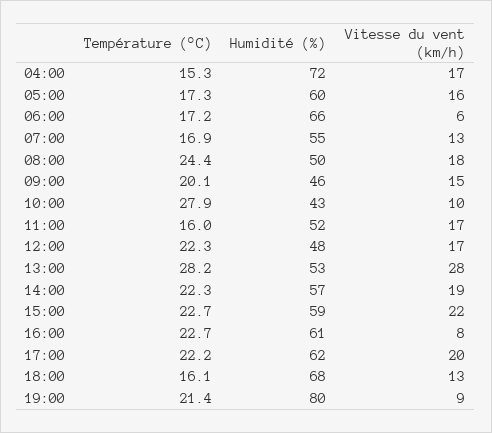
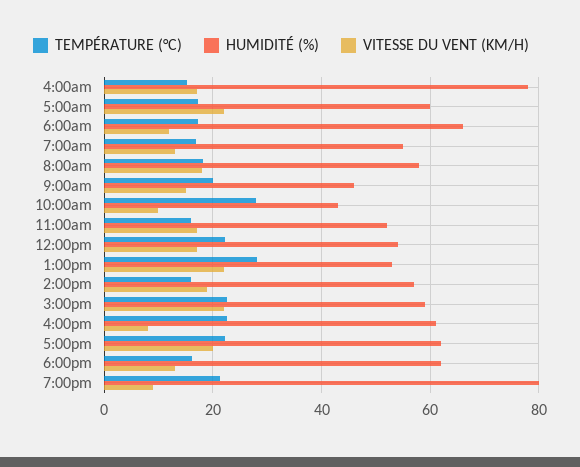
  {
    "Température (°C)": {
      "04:00": 15.3,
      "05:00": 17.3,
      "06:00": 17.2,
      "07:00": 16.9,
-     "08:00": 24.4,
+     "08:00": 18,
      "09:00": 20.1,
      "10:00": 27.9,
      "11:00": 16,
      "12:00": 22.3,
      "13:00": 28.2,
-     "14:00": 22.3,
+     "14:00": 16,
      "15:00": 22.7,
      "16:00": 22.7,
      "17:00": 22.2,
      "18:00": 16.1,
      "19:00": 21.4
    },
    "Humidité (%)": {
-     "04:00": 72,
+     "04:00": 78,
      "05:00": 60,
      "06:00": 66,
      "07:00": 55,
-     "08:00": 50,
+     "08:00": 58,
      "09:00": 46,
      "10:00": 43,
      "11:00": 52,
-     "12:00": 48,
+     "12:00": 54,
      "13:00": 53,
      "14:00": 57,
      "15:00": 59,
      "16:00": 61,
      "17:00": 62,
-     "18:00": 68,
+     "18:00": 62,
      "19:00": 80
    },
    "Vitesse du vent (km/h)": {
      "04:00": 17,
-     "05:00": 16,
+     "05:00": 22,
-     "06:00": 6,
+     "06:00": 12,
      "07:00": 13,
      "08:00": 18,
      "09:00": 15,
      "10:00": 10,
      "11:00": 17,
      "12:00": 17,
-     "13:00": 28,
+     "13:00": 22,
      "14:00": 19,
      "15:00": 22,
      "16:00": 8,
      "17:00": 20,
      "18:00": 13,
      "19:00": 9
    }
  }

